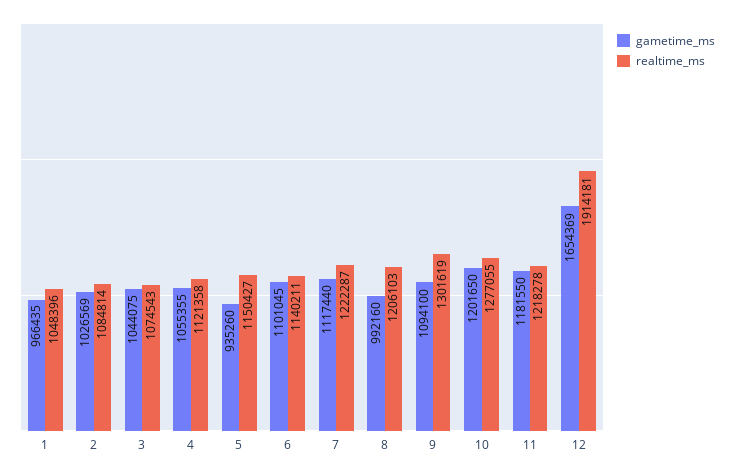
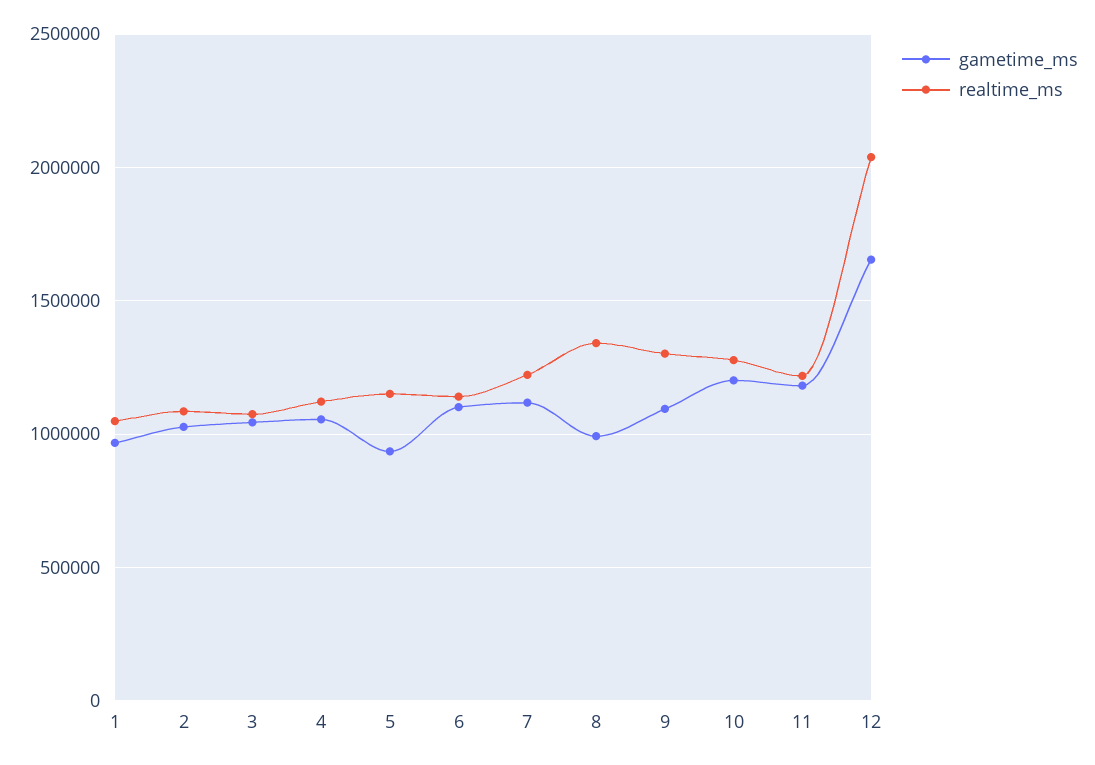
  {
    "gametime_ms": {
      "1": 966435,
      "2": 1026569,
      "3": 1044075,
      "4": 1055355,
      "5": 935260,
      "6": 1101045,
      "7": 1117440,
      "8": 992160,
      "9": 1094100,
      "10": 1201650,
      "11": 1181550,
      "12": 1654369
    },
    "realtime_ms": {
      "1": 1048396,
      "2": 1084814,
      "3": 1074543,
      "4": 1121358,
      "5": 1150427,
      "6": 1140211,
      "7": 1222287,
-     "8": 1206103,
+     "8": 1350000,
      "9": 1301619,
      "10": 1277055,
      "11": 1218278,
-     "12": 1914181
+     "12": 2050000
    }
  }

